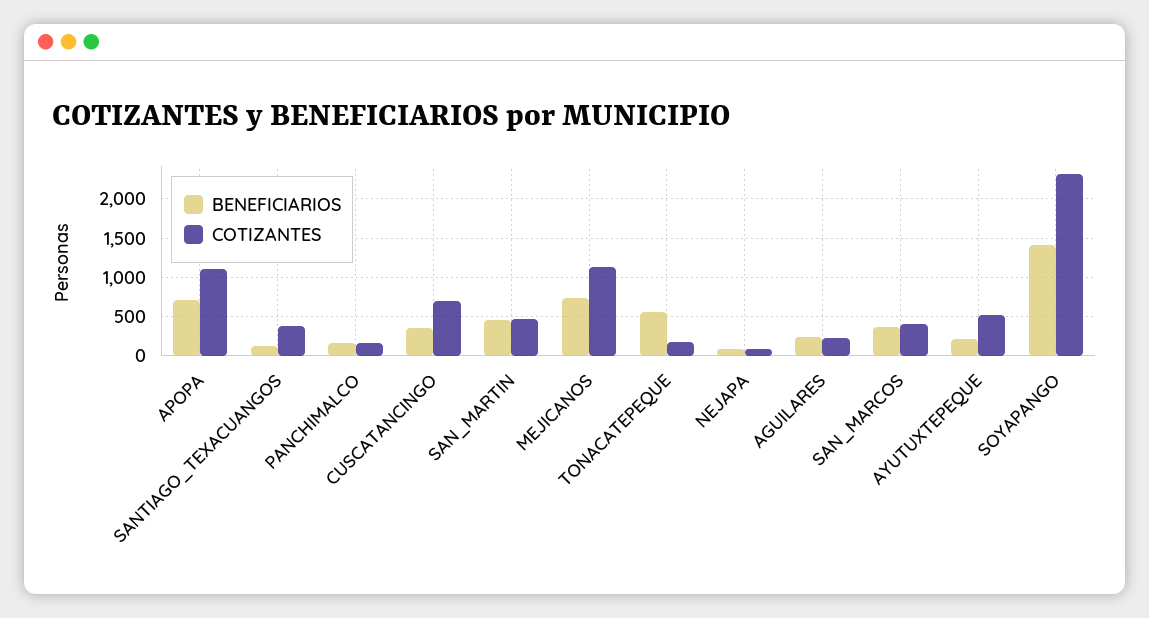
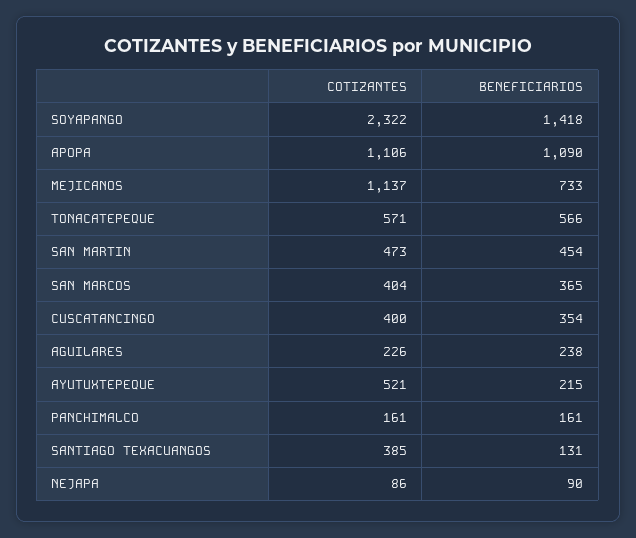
  {
    "BENEFICIARIOS": {
-     "APOPA": 700,
+     "APOPA": 1090,
      "SANTIAGO_TEXACUANGOS": 131,
      "PANCHIMALCO": 161,
      "CUSCATANCINGO": 354,
      "SAN_MARTIN": 454,
      "MEJICANOS": 733,
      "TONACATEPEQUE": 566,
      "NEJAPA": 90,
      "AGUILARES": 238,
      "SAN_MARCOS": 365,
      "AYUTUXTEPEQUE": 215,
      "SOYAPANGO": 1418
    },
    "COTIZANTES": {
      "APOPA": 1106,
      "SANTIAGO_TEXACUANGOS": 385,
      "PANCHIMALCO": 161,
-     "CUSCATANCINGO": 700,
+     "CUSCATANCINGO": 400,
      "SAN_MARTIN": 473,
      "MEJICANOS": 1137,
-     "TONACATEPEQUE": 200,
+     "TONACATEPEQUE": 571,
      "NEJAPA": 86,
      "AGUILARES": 226,
      "SAN_MARCOS": 404,
      "AYUTUXTEPEQUE": 521,
      "SOYAPANGO": 2322
    }
  }

